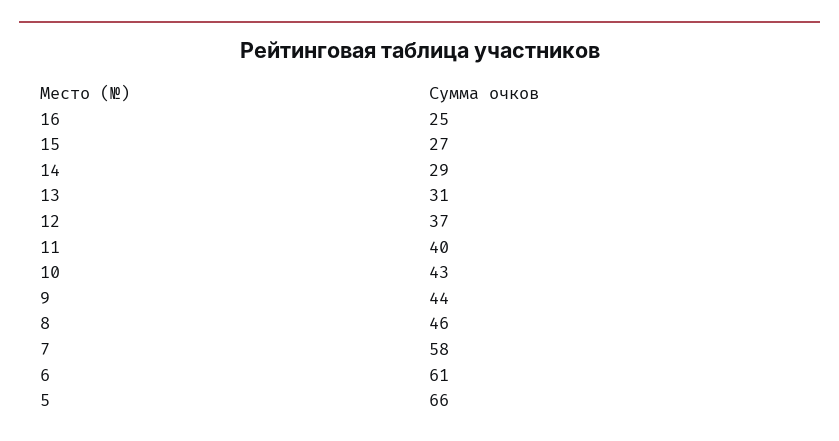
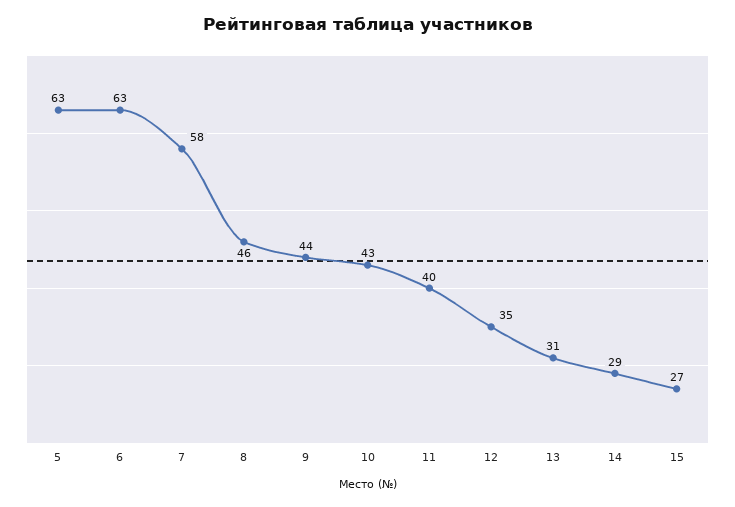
  {
-   "16": 25,
    "15": 27,
    "14": 29,
    "13": 31,
-   "12": 37,
+   "12": 35,
    "11": 40,
    "10": 43,
    "9": 44,
    "8": 46,
    "7": 58,
-   "6": 61,
+   "6": 63,
-   "5": 66
+   "5": 63
  }

